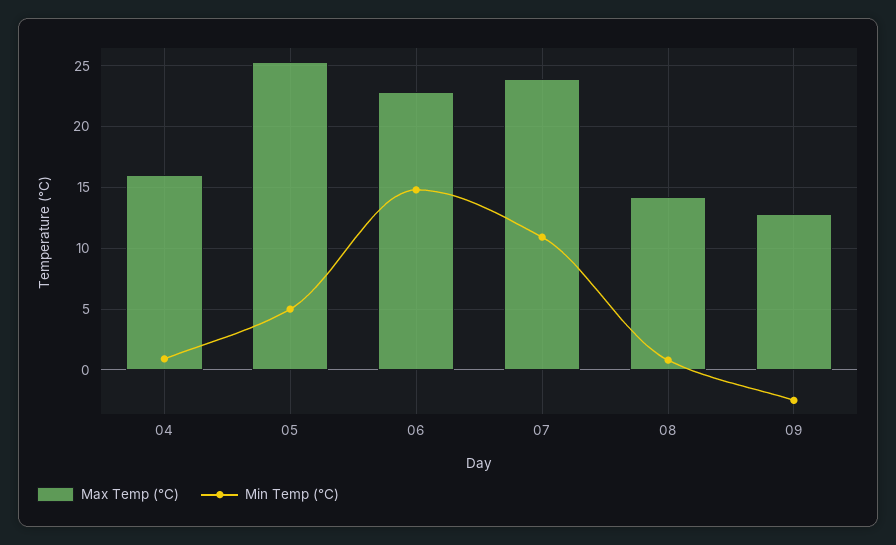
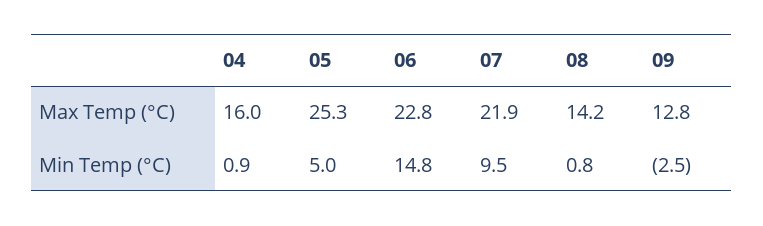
  {
    "Max Temp (°C)": {
      "04": 16,
      "05": 25.3,
      "06": 22.8,
-     "07": 24,
+     "07": 21.9,
      "08": 14.2,
      "09": 12.8
    },
    "Min Temp (°C)": {
      "04": 0.9,
      "05": 5,
      "06": 14.8,
-     "07": 11,
+     "07": 9.5,
      "08": 0.8,
      "09": -2.5
    }
  }

